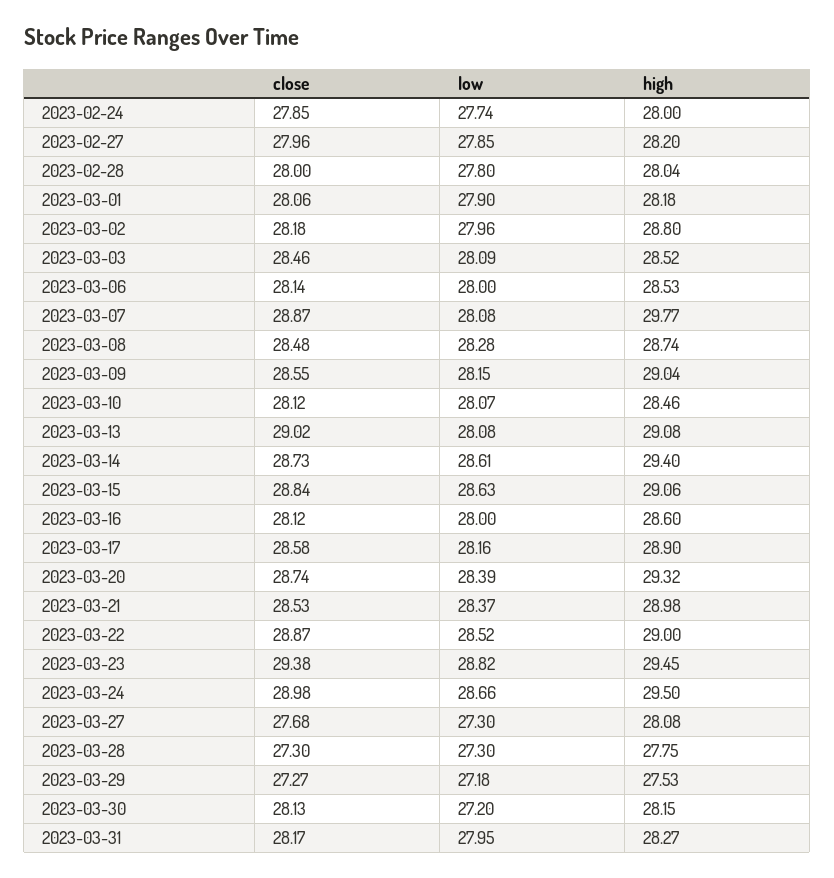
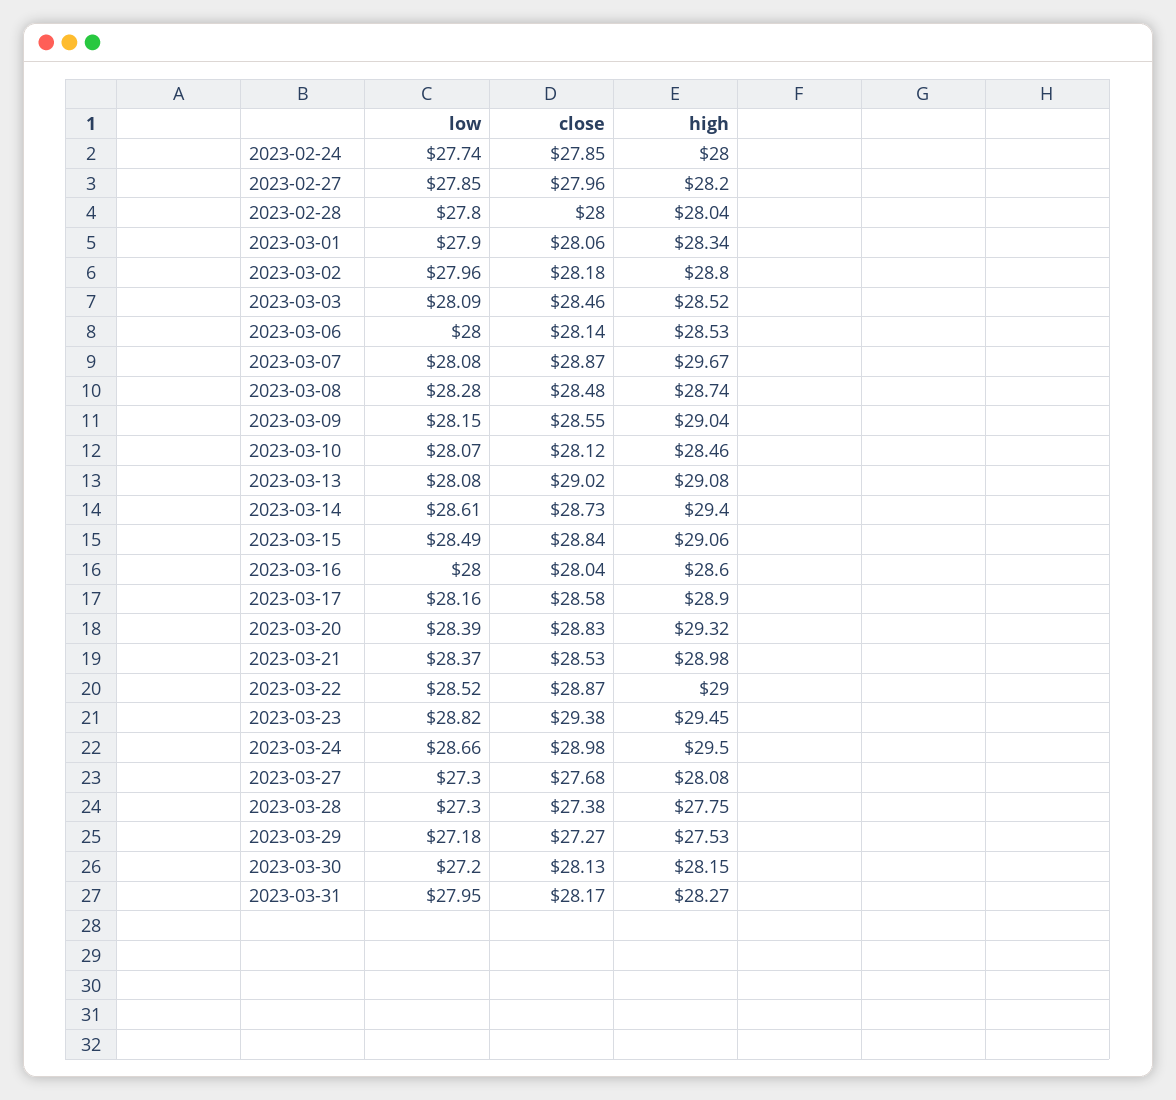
  {
    "close": {
      "2023-02-24": 27.85,
      "2023-02-27": 27.96,
      "2023-02-28": 28,
      "2023-03-01": 28.06,
      "2023-03-02": 28.18,
      "2023-03-03": 28.46,
      "2023-03-06": 28.14,
      "2023-03-07": 28.87,
      "2023-03-08": 28.48,
      "2023-03-09": 28.55,
      "2023-03-10": 28.12,
      "2023-03-13": 29.02,
      "2023-03-14": 28.73,
      "2023-03-15": 28.84,
-     "2023-03-16": 28.12,
+     "2023-03-16": 28.04,
      "2023-03-17": 28.58,
-     "2023-03-20": 28.74,
+     "2023-03-20": 28.83,
      "2023-03-21": 28.53,
      "2023-03-22": 28.87,
      "2023-03-23": 29.38,
      "2023-03-24": 28.98,
      "2023-03-27": 27.68,
-     "2023-03-28": 27.3,
+     "2023-03-28": 27.38,
      "2023-03-29": 27.27,
      "2023-03-30": 28.13,
      "2023-03-31": 28.17
    },
    "low": {
      "2023-02-24": 27.74,
      "2023-02-27": 27.85,
      "2023-02-28": 27.8,
      "2023-03-01": 27.9,
      "2023-03-02": 27.96,
      "2023-03-03": 28.09,
      "2023-03-06": 28,
      "2023-03-07": 28.08,
      "2023-03-08": 28.28,
      "2023-03-09": 28.15,
      "2023-03-10": 28.07,
      "2023-03-13": 28.08,
      "2023-03-14": 28.61,
-     "2023-03-15": 28.63,
+     "2023-03-15": 28.49,
      "2023-03-16": 28,
      "2023-03-17": 28.16,
      "2023-03-20": 28.39,
      "2023-03-21": 28.37,
      "2023-03-22": 28.52,
      "2023-03-23": 28.82,
      "2023-03-24": 28.66,
      "2023-03-27": 27.3,
      "2023-03-28": 27.3,
      "2023-03-29": 27.18,
      "2023-03-30": 27.2,
      "2023-03-31": 27.95
    },
    "high": {
      "2023-02-24": 28,
      "2023-02-27": 28.2,
      "2023-02-28": 28.04,
-     "2023-03-01": 28.18,
+     "2023-03-01": 28.34,
      "2023-03-02": 28.8,
      "2023-03-03": 28.52,
      "2023-03-06": 28.53,
-     "2023-03-07": 29.77,
+     "2023-03-07": 29.67,
      "2023-03-08": 28.74,
      "2023-03-09": 29.04,
      "2023-03-10": 28.46,
      "2023-03-13": 29.08,
      "2023-03-14": 29.4,
      "2023-03-15": 29.06,
      "2023-03-16": 28.6,
      "2023-03-17": 28.9,
      "2023-03-20": 29.32,
      "2023-03-21": 28.98,
      "2023-03-22": 29,
      "2023-03-23": 29.45,
      "2023-03-24": 29.5,
      "2023-03-27": 28.08,
      "2023-03-28": 27.75,
      "2023-03-29": 27.53,
      "2023-03-30": 28.15,
      "2023-03-31": 28.27
    }
  }

